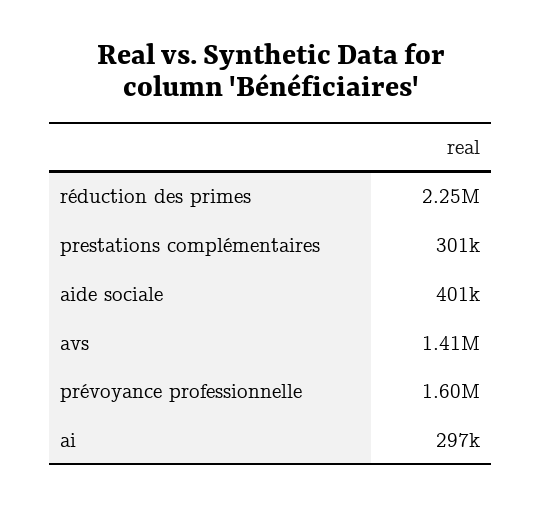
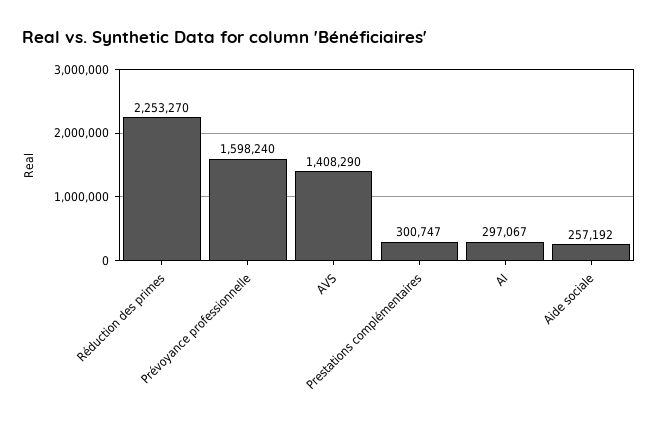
  {
    "réduction des primes": 2253270,
    "prestations complémentaires": 300747,
-   "aide sociale": 401000,
+   "aide sociale": 257192,
    "avs": 1408290,
    "prévoyance professionnelle": 1598240,
    "ai": 297067
  }

